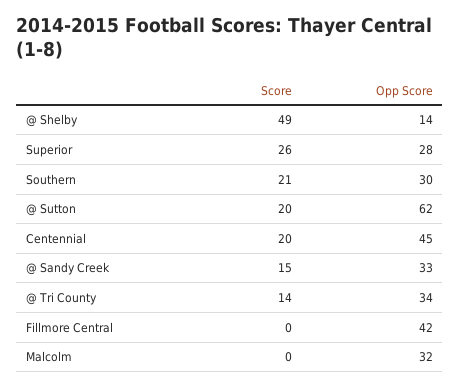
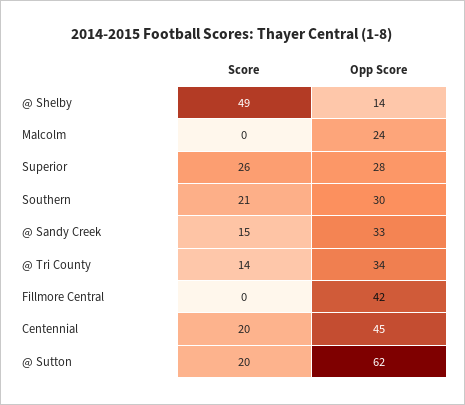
  {
    "Score": {
      "@ Shelby": 49,
      "Superior": 26,
      "Southern": 21,
      "@ Sutton": 20,
      "Centennial": 20,
      "@ Sandy Creek": 15,
      "@ Tri County": 14,
      "Fillmore Central": 0,
      "Malcolm": 0
    },
    "Opp Score": {
      "@ Shelby": 14,
      "Superior": 28,
      "Southern": 30,
      "@ Sutton": 62,
      "Centennial": 45,
      "@ Sandy Creek": 33,
      "@ Tri County": 34,
      "Fillmore Central": 42,
-     "Malcolm": 32
+     "Malcolm": 24
    }
  }

